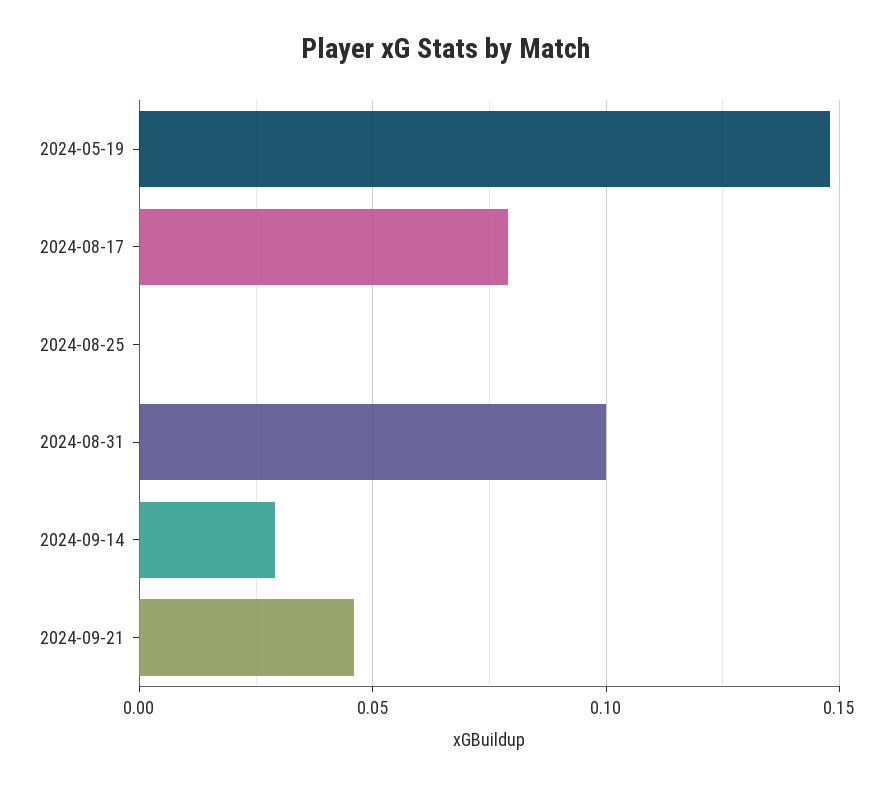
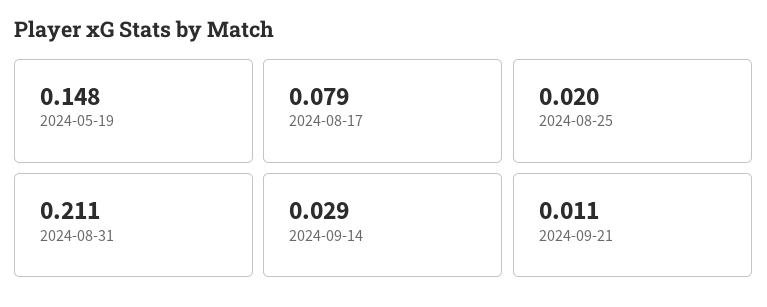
  {
    "2024-05-19": 0.148,
    "2024-08-17": 0.079,
-   "2024-08-25": 0,
+   "2024-08-25": 0.02,
-   "2024-08-31": 0.1,
+   "2024-08-31": 0.211,
    "2024-09-14": 0.029,
-   "2024-09-21": 0.045
+   "2024-09-21": 0.011
  }

